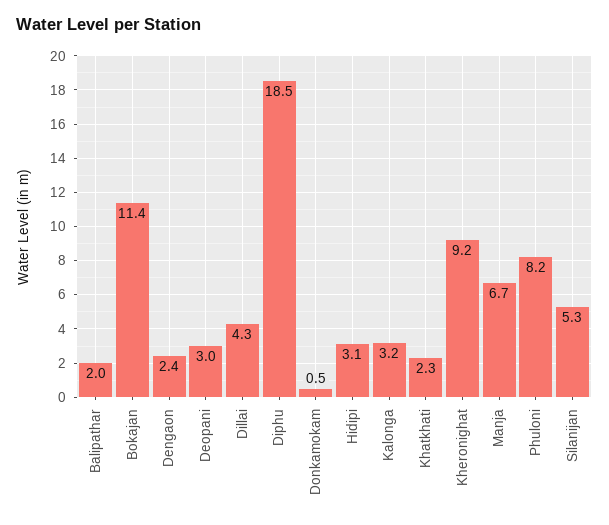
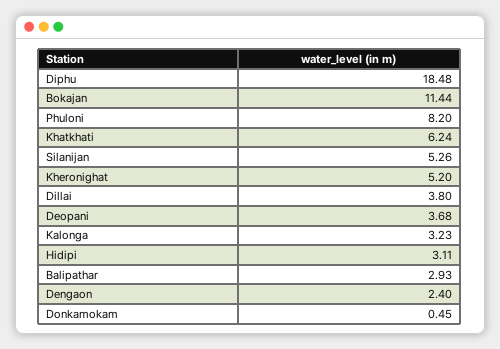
  {
-   "Balipathar": 2,
+   "Balipathar": 2.93,
    "Bokajan": 11.44,
    "Dengaon": 2.4,
-   "Deopani": 3,
+   "Deopani": 3.68,
-   "Dillai": 4.3,
+   "Dillai": 3.8,
    "Diphu": 18.48,
    "Donkamokam": 0.45,
    "Hidipi": 3.11,
    "Kalonga": 3.23,
-   "Khatkhati": 2.3,
+   "Khatkhati": 6.24,
-   "Kheronighat": 9.2,
+   "Kheronighat": 5.2,
-   "Manja": 6.7,
    "Phuloni": 8.2,
    "Silanijan": 5.26
  }

